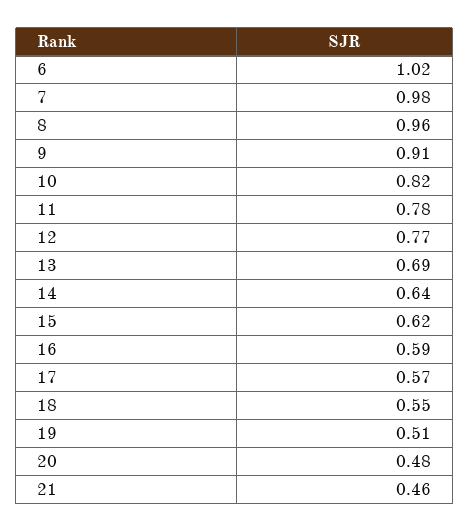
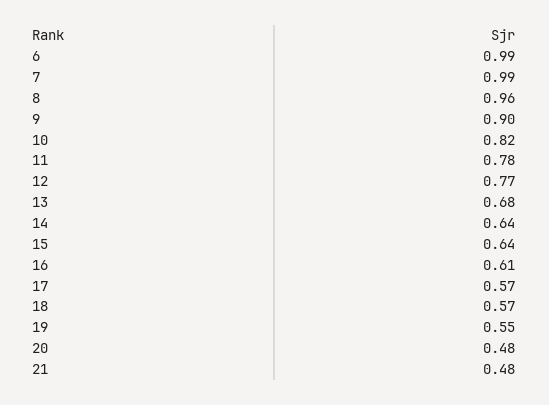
  {
-   "6": 1.02,
+   "6": 0.99,
-   "7": 0.98,
+   "7": 0.99,
    "8": 0.96,
-   "9": 0.91,
+   "9": 0.9,
    "10": 0.82,
    "11": 0.78,
    "12": 0.77,
-   "13": 0.69,
+   "13": 0.68,
    "14": 0.64,
-   "15": 0.62,
+   "15": 0.64,
-   "16": 0.59,
+   "16": 0.61,
    "17": 0.57,
-   "18": 0.55,
+   "18": 0.57,
-   "19": 0.51,
+   "19": 0.55,
    "20": 0.48,
-   "21": 0.46
+   "21": 0.48
  }

